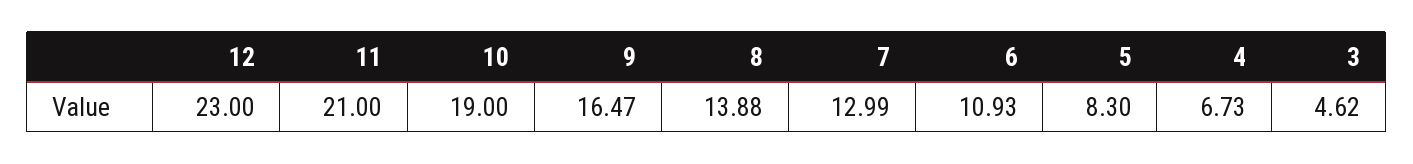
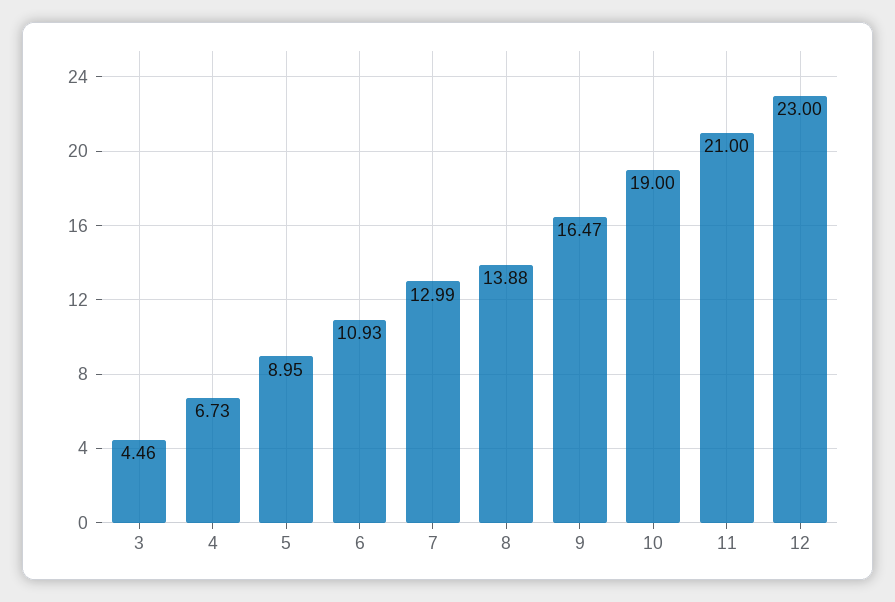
  {
    "12": 23,
    "11": 21,
    "10": 19,
    "9": 16.47,
    "8": 13.88,
    "7": 12.99,
    "6": 10.93,
-   "5": 8.3,
+   "5": 8.95,
    "4": 6.73,
-   "3": 4.62
+   "3": 4.46
  }

